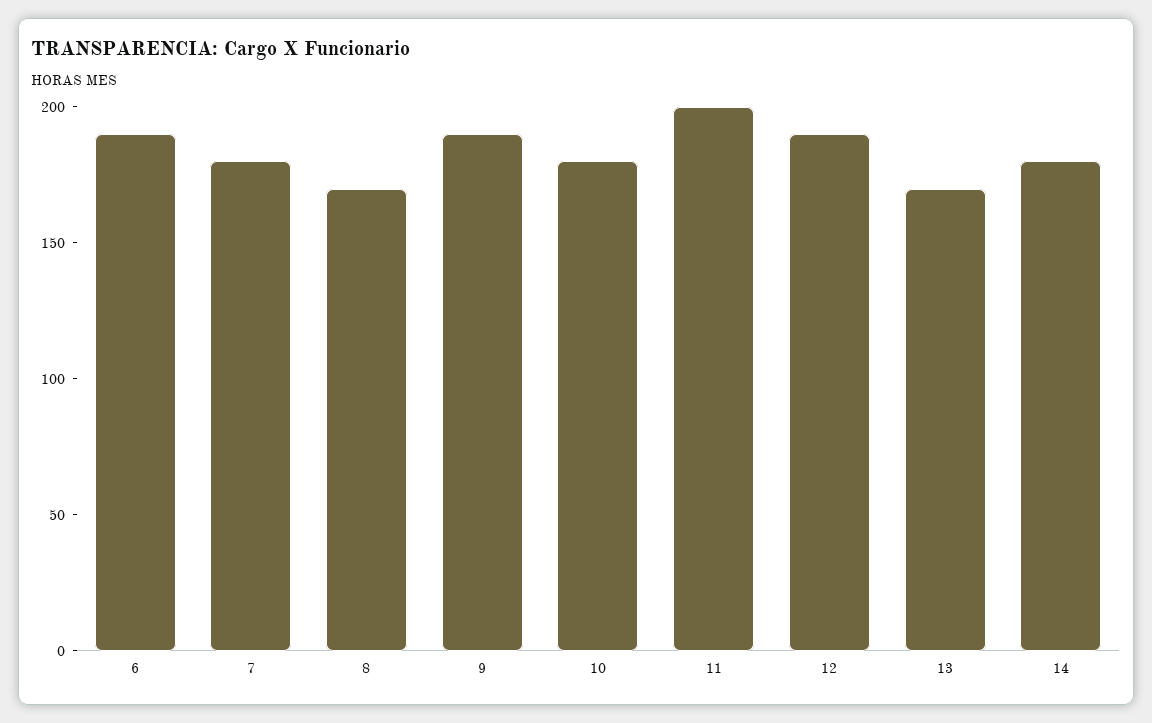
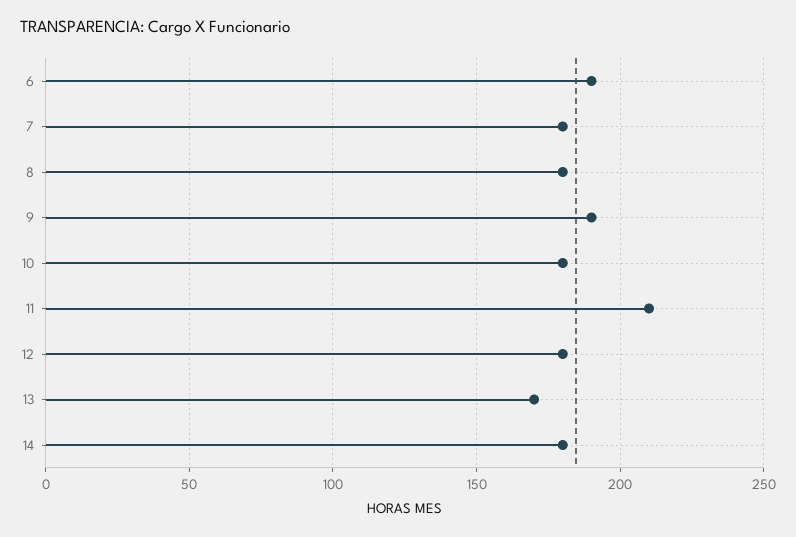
  {
    "6": 190,
    "7": 180,
-   "8": 170,
+   "8": 180,
    "9": 190,
    "10": 180,
-   "11": 200,
+   "11": 210,
-   "12": 190,
+   "12": 180,
    "13": 170,
    "14": 180
  }

